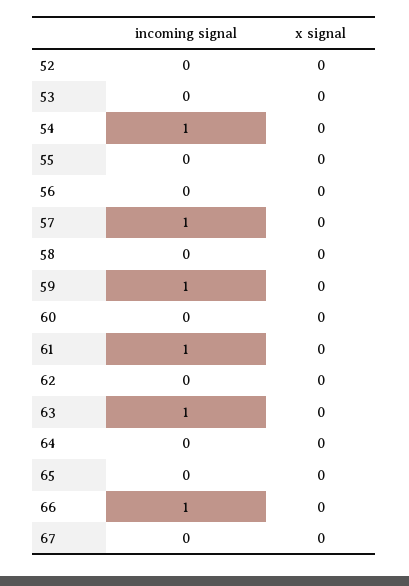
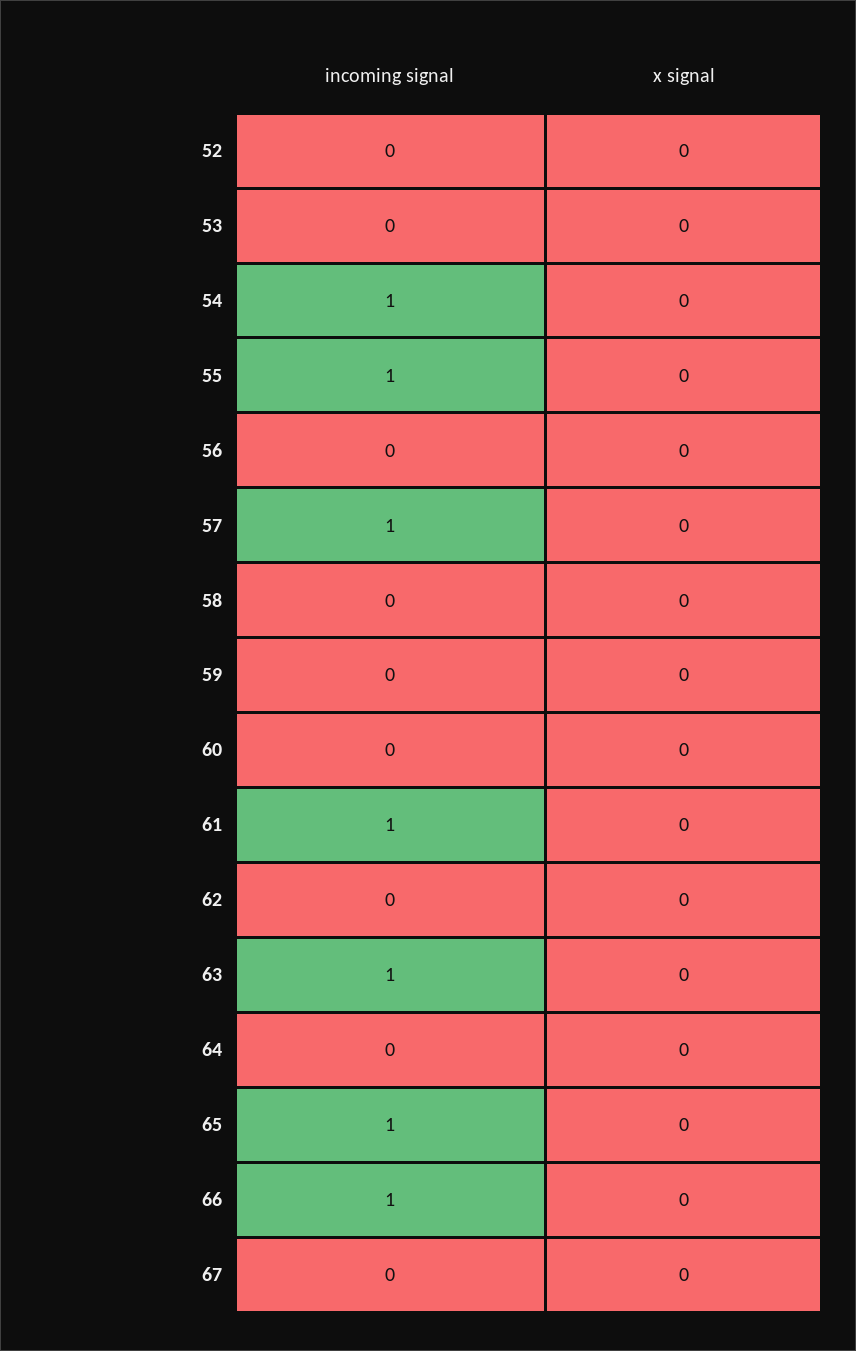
  {
    "incoming signal": {
      "52": 0,
      "53": 0,
      "54": 1,
-     "55": 0,
+     "55": 1,
      "56": 0,
      "57": 1,
      "58": 0,
-     "59": 1,
+     "59": 0,
      "60": 0,
      "61": 1,
      "62": 0,
      "63": 1,
      "64": 0,
-     "65": 0,
+     "65": 1,
      "66": 1,
      "67": 0
    },
    "x signal": {
      "52": 0,
      "53": 0,
      "54": 0,
      "55": 0,
      "56": 0,
      "57": 0,
      "58": 0,
      "59": 0,
      "60": 0,
      "61": 0,
      "62": 0,
      "63": 0,
      "64": 0,
      "65": 0,
      "66": 0,
      "67": 0
    }
  }

